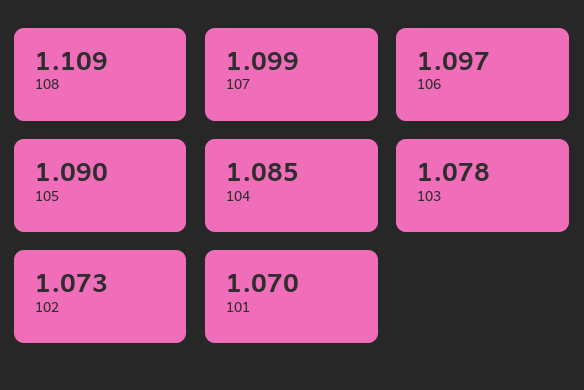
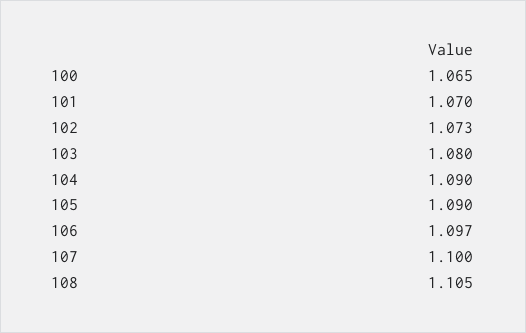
  {
-   "108": 1.109,
+   "108": 1.105,
-   "107": 1.099,
+   "107": 1.1,
    "106": 1.097,
    "105": 1.09,
-   "104": 1.085,
+   "104": 1.09,
-   "103": 1.078,
+   "103": 1.08,
    "102": 1.073,
-   "101": 1.07
+   "101": 1.07,
+   "100": 1.065
  }

